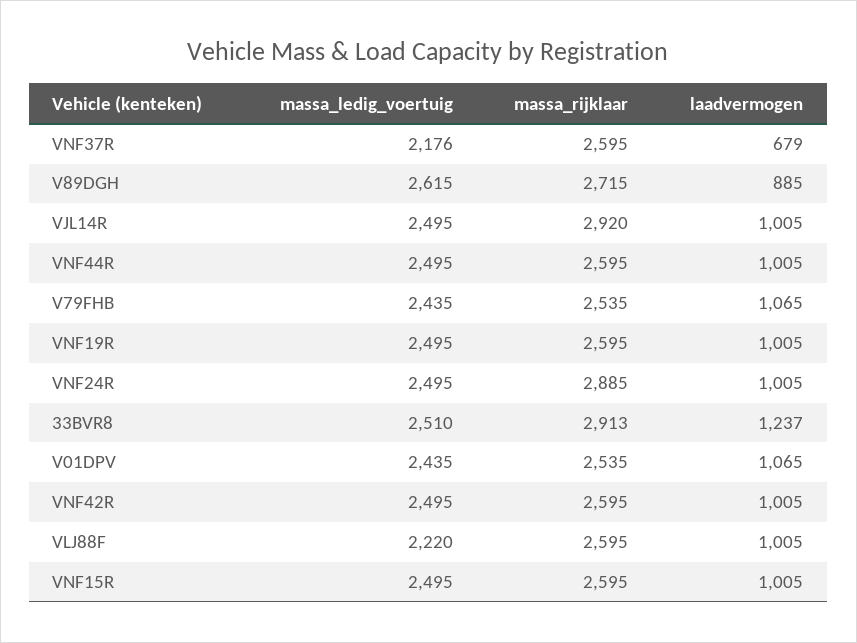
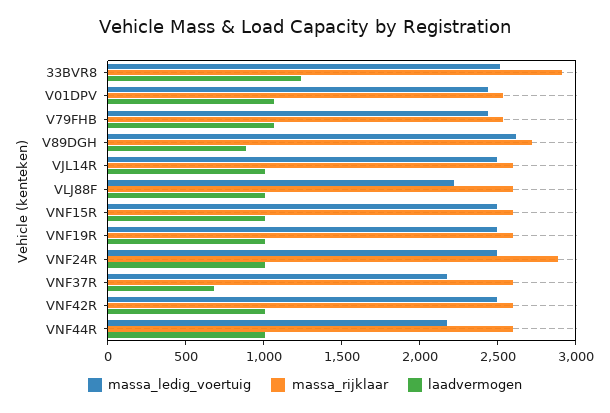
  {
    "massa_ledig_voertuig": {
      "VNF37R": 2176,
      "V89DGH": 2615,
      "VJL14R": 2495,
-     "VNF44R": 2495,
+     "VNF44R": 2200,
      "V79FHB": 2435,
      "VNF19R": 2495,
      "VNF24R": 2495,
      "33BVR8": 2510,
      "V01DPV": 2435,
      "VNF42R": 2495,
      "VLJ88F": 2220,
      "VNF15R": 2495
    },
    "massa_rijklaar": {
      "VNF37R": 2595,
      "V89DGH": 2715,
-     "VJL14R": 2920,
+     "VJL14R": 2600,
      "VNF44R": 2595,
      "V79FHB": 2535,
      "VNF19R": 2595,
      "VNF24R": 2885,
      "33BVR8": 2913,
      "V01DPV": 2535,
      "VNF42R": 2595,
      "VLJ88F": 2595,
      "VNF15R": 2595
    },
    "laadvermogen": {
      "VNF37R": 679,
      "V89DGH": 885,
      "VJL14R": 1005,
      "VNF44R": 1005,
      "V79FHB": 1065,
      "VNF19R": 1005,
      "VNF24R": 1005,
      "33BVR8": 1237,
      "V01DPV": 1065,
      "VNF42R": 1005,
      "VLJ88F": 1005,
      "VNF15R": 1005
    }
  }

